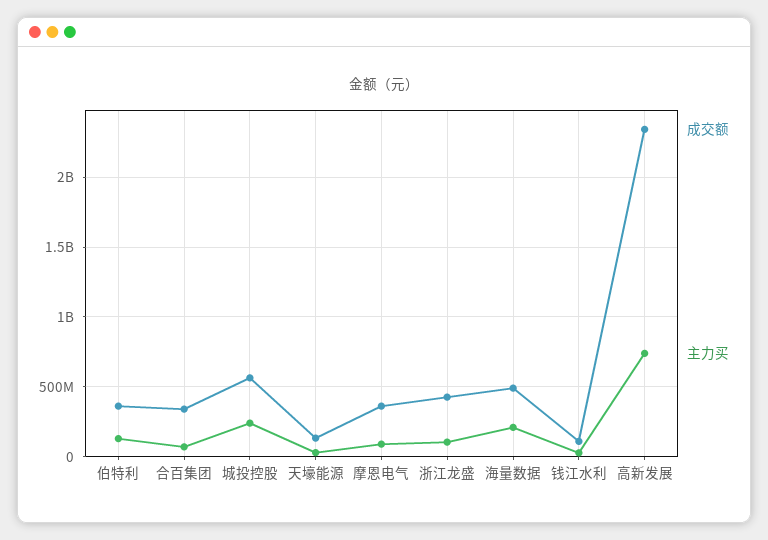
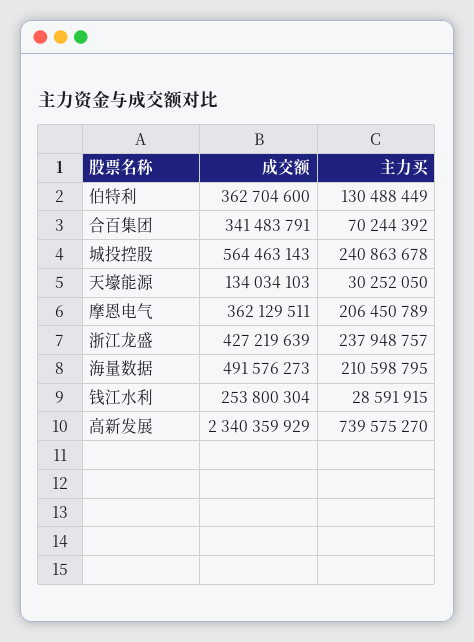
  {
    "成交额": {
      "伯特利": 362704600,
      "合百集团": 341483791,
      "城投控股": 564463143,
      "天壕能源": 134034103,
      "摩恩电气": 362129511,
      "浙江龙盛": 427219639,
      "海量数据": 491576273,
-     "钱江水利": 100000000,
+     "钱江水利": 253800304,
      "高新发展": 2340359929
    },
    "主力买": {
      "伯特利": 130488449,
      "合百集团": 70244392,
      "城投控股": 240863678,
      "天壕能源": 30252050,
-     "摩恩电气": 100000000,
+     "摩恩电气": 206450789,
-     "浙江龙盛": 100000000,
+     "浙江龙盛": 237948757,
      "海量数据": 210598795,
      "钱江水利": 28591915,
      "高新发展": 739575270
    }
  }

